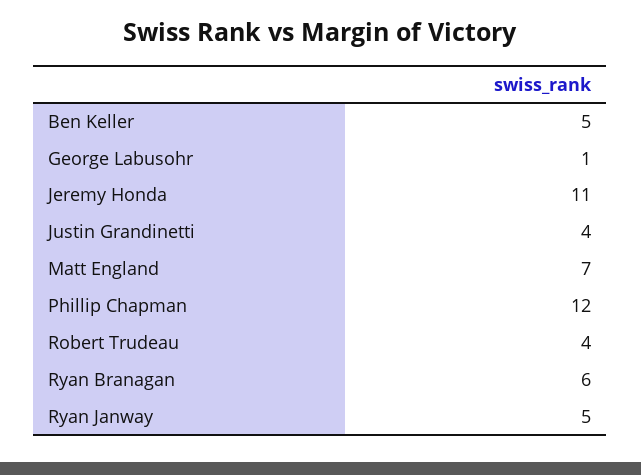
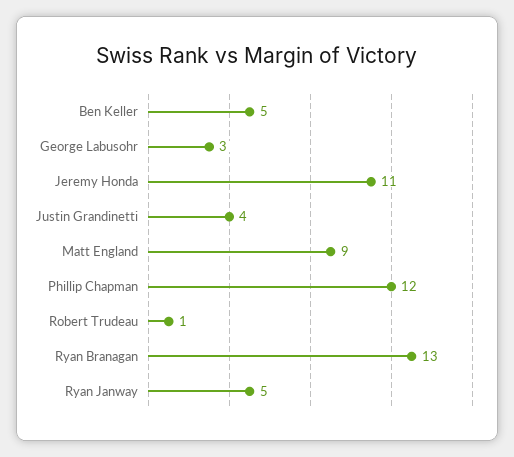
  {
    "Ben Keller": 5,
-   "George Labusohr": 1,
+   "George Labusohr": 3,
    "Jeremy Honda": 11,
    "Justin Grandinetti": 4,
-   "Matt England": 7,
+   "Matt England": 9,
    "Phillip Chapman": 12,
-   "Robert Trudeau": 4,
+   "Robert Trudeau": 1,
-   "Ryan Branagan": 6,
+   "Ryan Branagan": 13,
    "Ryan Janway": 5
  }

